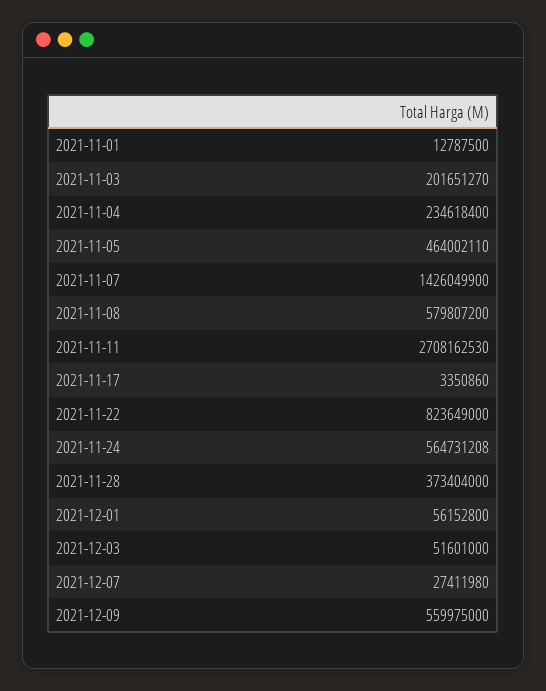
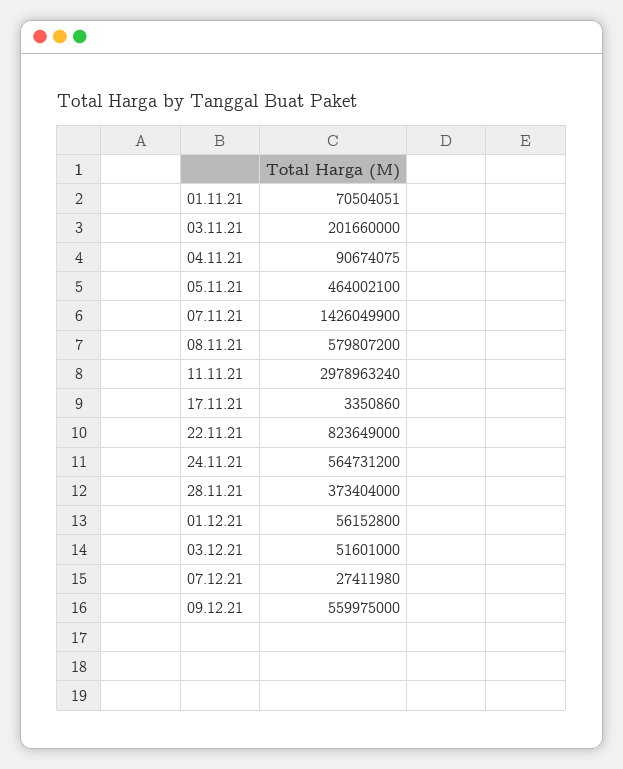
  {
-   "2021-11-01": 12787500,
+   "2021-11-01": 70504051,
-   "2021-11-03": 201651270,
+   "2021-11-03": 201660000,
-   "2021-11-04": 234618400,
+   "2021-11-04": 90674075,
-   "2021-11-05": 464002110,
+   "2021-11-05": 464002100,
    "2021-11-07": 1426049900,
    "2021-11-08": 579807200,
-   "2021-11-11": 2708162530,
+   "2021-11-11": 2978963240,
    "2021-11-17": 3350860,
    "2021-11-22": 823649000,
-   "2021-11-24": 564731208,
+   "2021-11-24": 564731200,
    "2021-11-28": 373404000,
    "2021-12-01": 56152800,
    "2021-12-03": 51601000,
    "2021-12-07": 27411980,
    "2021-12-09": 559975000
  }

